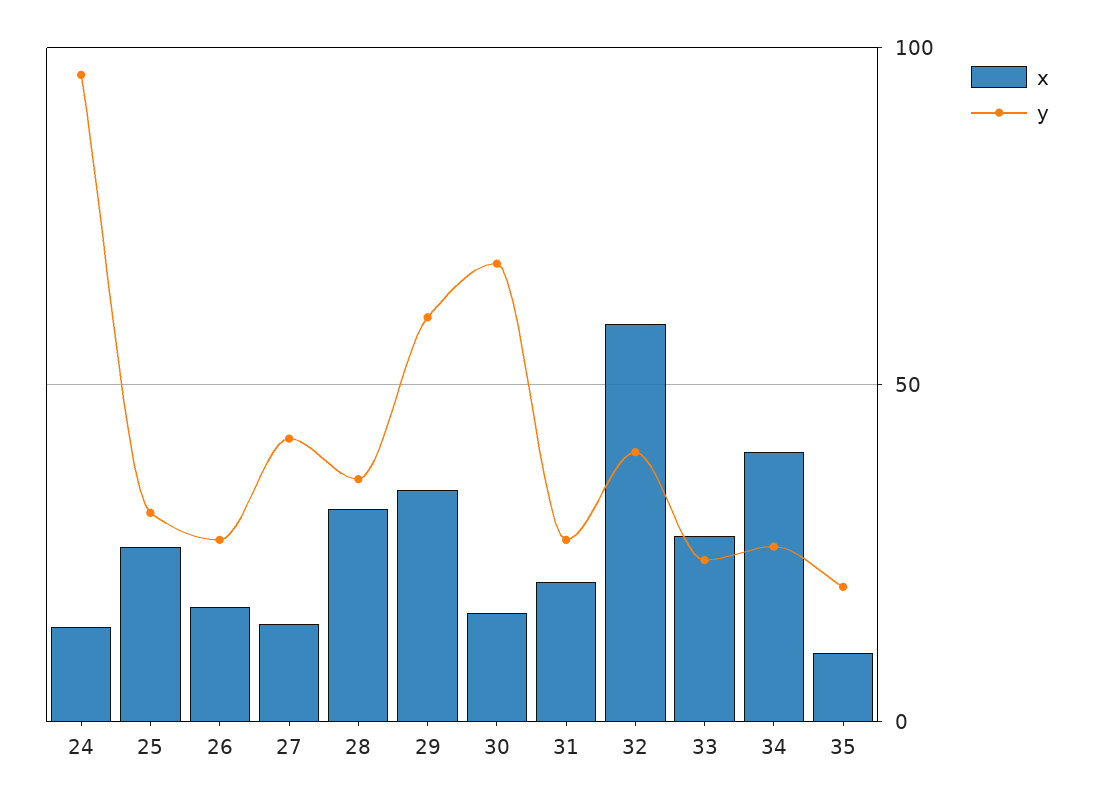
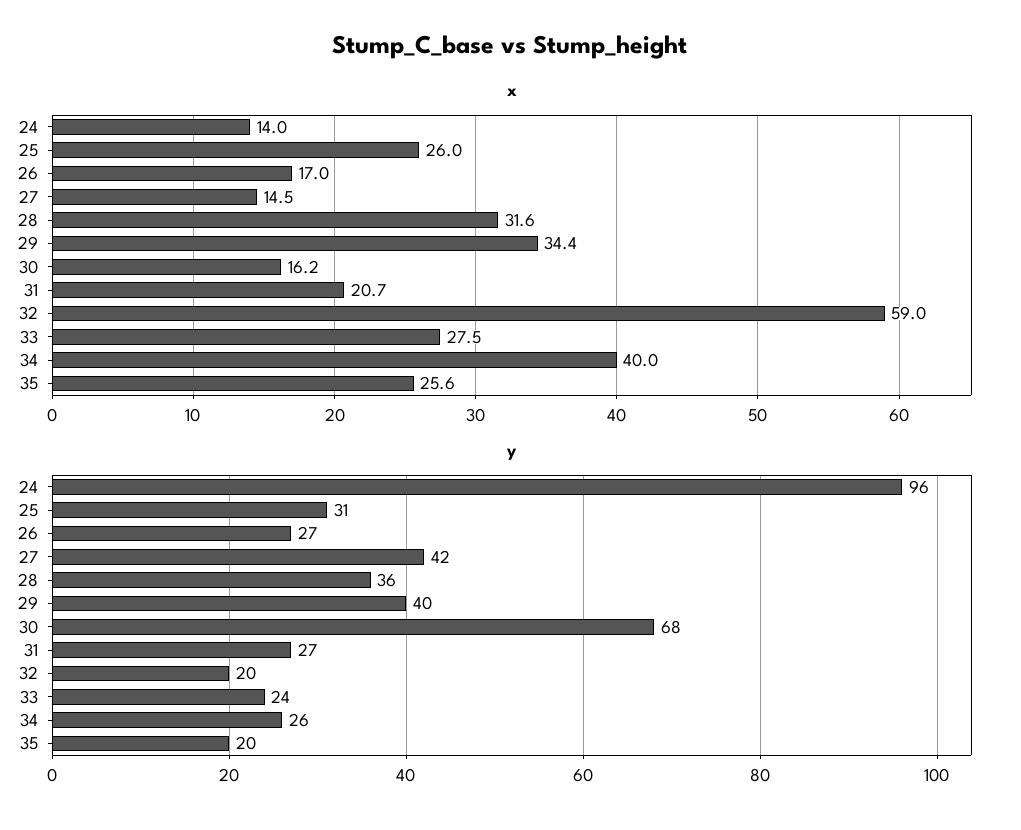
  {
    "x": {
      "24": 14,
      "25": 26,
      "26": 17,
      "27": 14.5,
      "28": 31.6,
      "29": 34.4,
      "30": 16.2,
      "31": 20.7,
      "32": 59,
      "33": 27.5,
      "34": 40,
-     "35": 10
+     "35": 25.6
    },
    "y": {
      "24": 96,
      "25": 31,
      "26": 27,
      "27": 42,
      "28": 36,
-     "29": 60,
+     "29": 40,
      "30": 68,
      "31": 27,
-     "32": 40,
+     "32": 20,
      "33": 24,
      "34": 26,
      "35": 20
    }
  }

